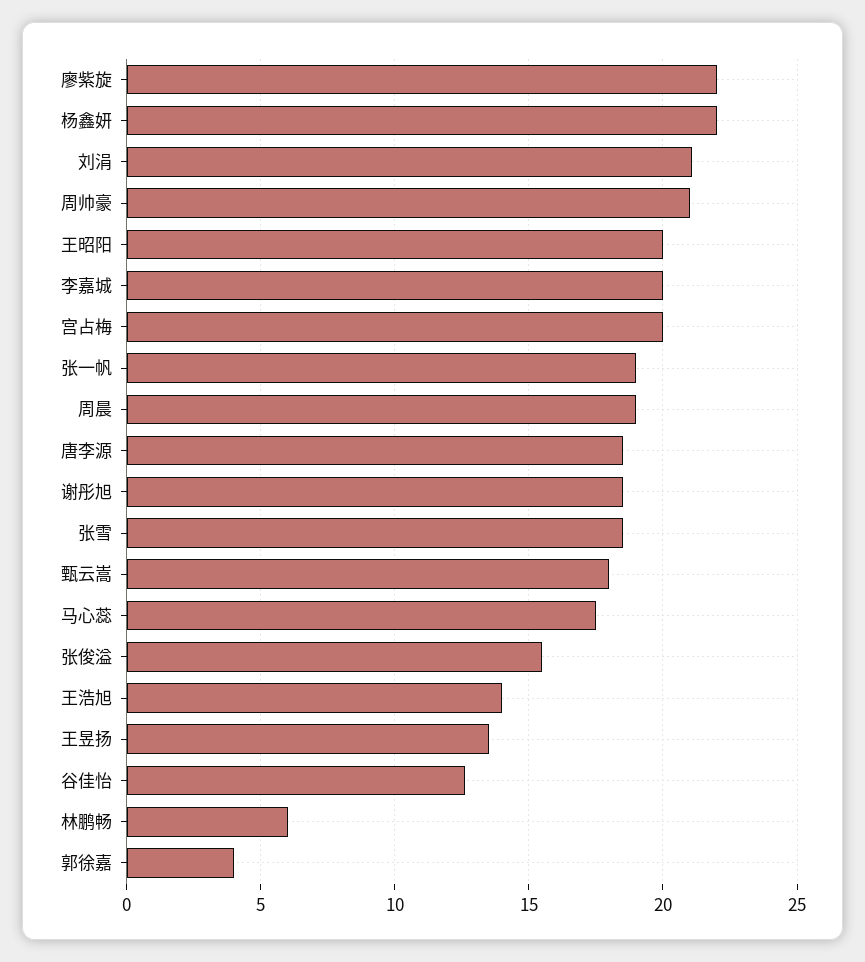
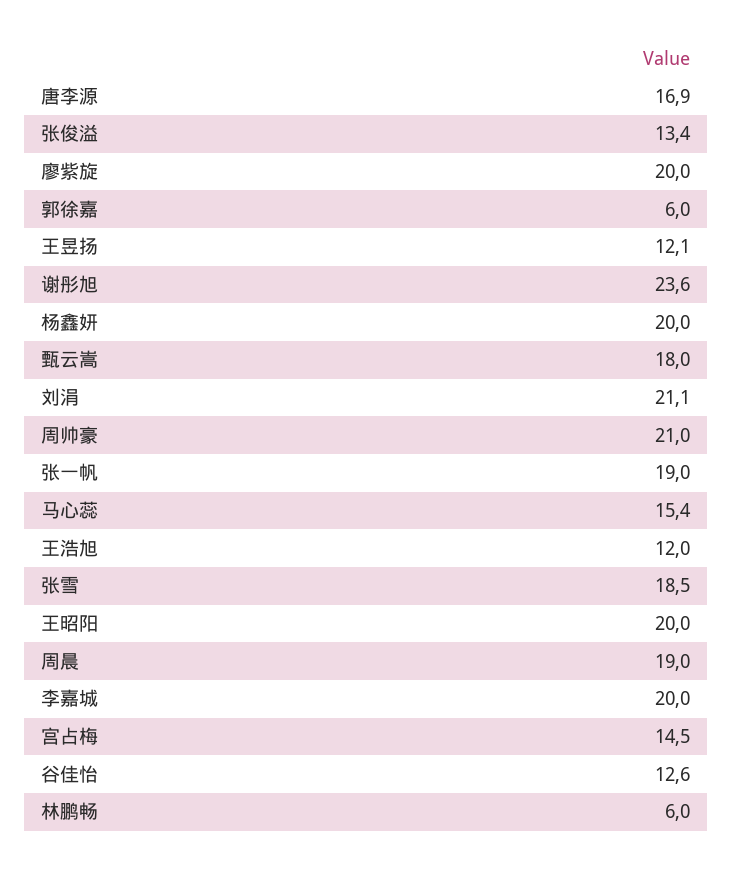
  {
-   "廖紫旋": 22,
+   "廖紫旋": 20,
-   "杨鑫妍": 22,
+   "杨鑫妍": 20,
    "刘涓": 21.1,
    "周帅豪": 21,
    "王昭阳": 20,
    "李嘉城": 20,
-   "宫占梅": 20,
+   "宫占梅": 14.5,
    "张一帆": 19,
    "周晨": 19,
-   "唐李源": 18.5,
+   "唐李源": 16.9,
-   "谢彤旭": 18.5,
+   "谢彤旭": 23.6,
    "张雪": 18.5,
    "甄云嵩": 18,
-   "马心蕊": 17.5,
+   "马心蕊": 15.4,
-   "张俊溢": 15.5,
+   "张俊溢": 13.4,
-   "王浩旭": 14,
+   "王浩旭": 12,
-   "王昱扬": 13.5,
+   "王昱扬": 12.1,
    "谷佳怡": 12.6,
    "林鹏畅": 6,
-   "郭徐嘉": 4
+   "郭徐嘉": 6
  }

